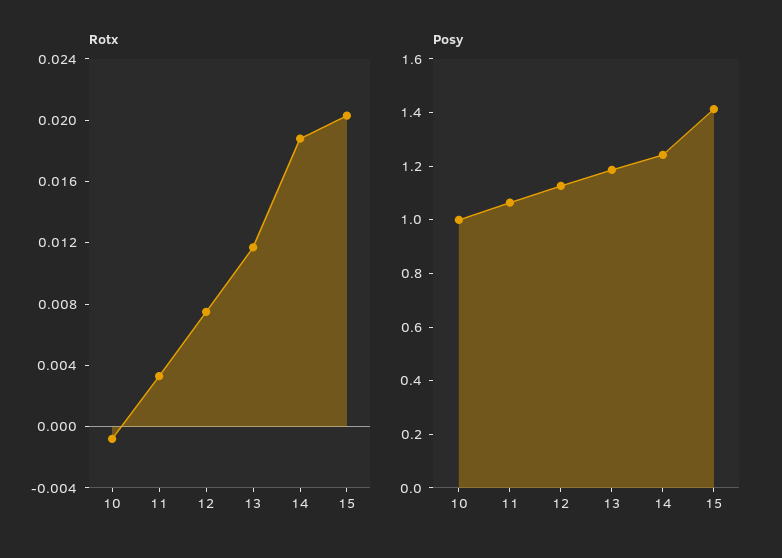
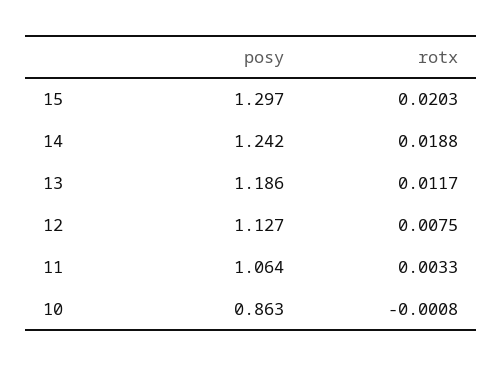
  {
    "Rotx": {
      "10": -0.0008,
      "11": 0.0033,
      "12": 0.0075,
      "13": 0.0117,
      "14": 0.0188,
      "15": 0.0203
    },
    "Posy": {
-     "10": 1,
+     "10": 0.863,
      "11": 1.064,
      "12": 1.127,
      "13": 1.186,
      "14": 1.242,
-     "15": 1.4
+     "15": 1.297
    }
  }

